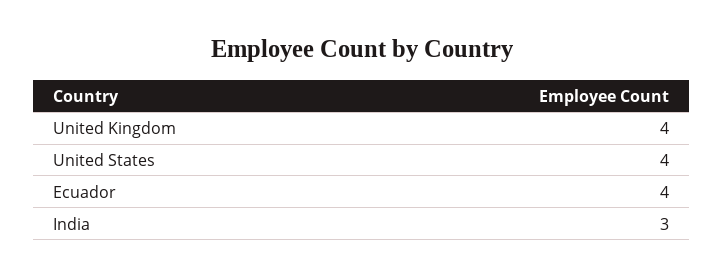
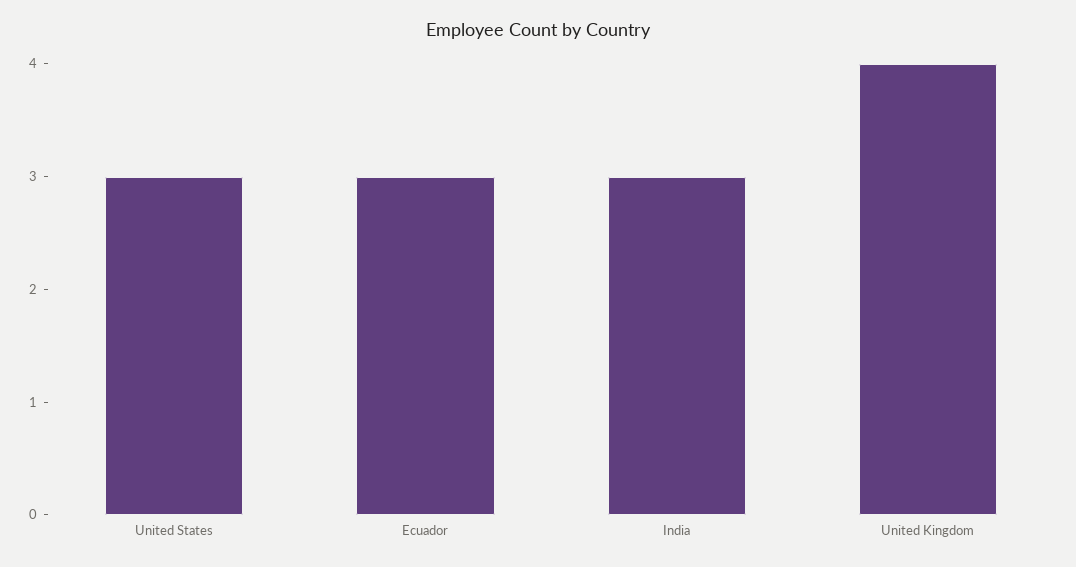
  {
    "United Kingdom": 4,
-   "United States": 4,
+   "United States": 3,
-   "Ecuador": 4,
+   "Ecuador": 3,
    "India": 3
  }

